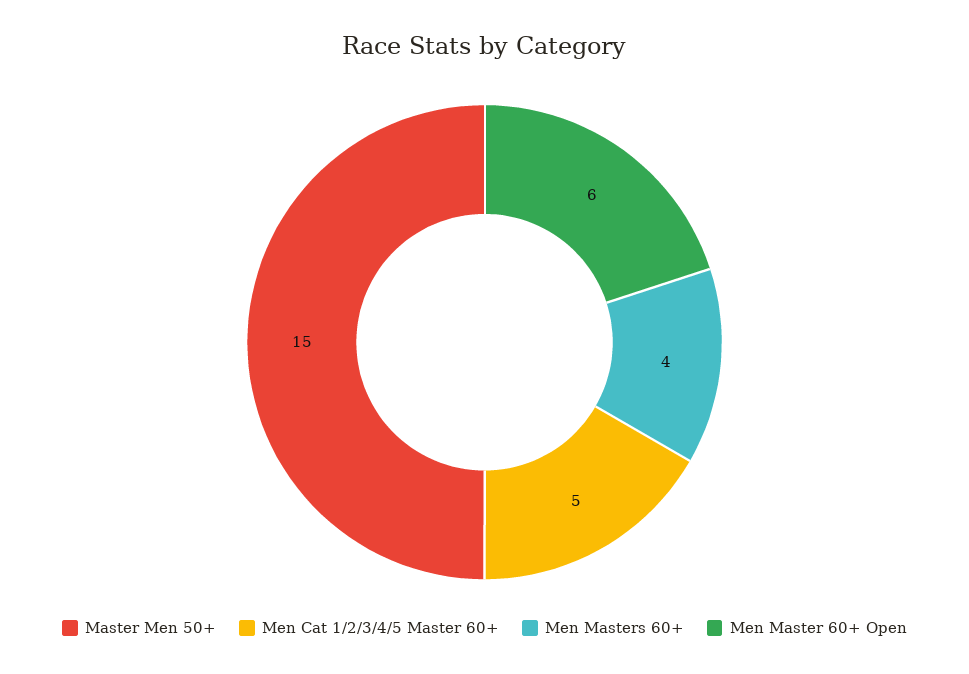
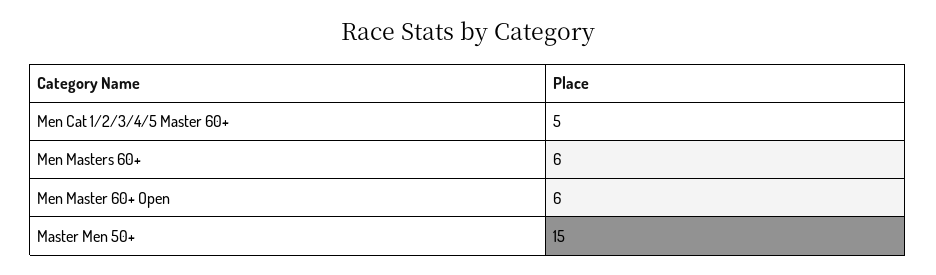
  {
    "Master Men 50+": 15,
    "Men Cat 1/2/3/4/5 Master 60+": 5,
-   "Men Masters 60+": 4,
+   "Men Masters 60+": 6,
    "Men Master 60+ Open": 6
  }

